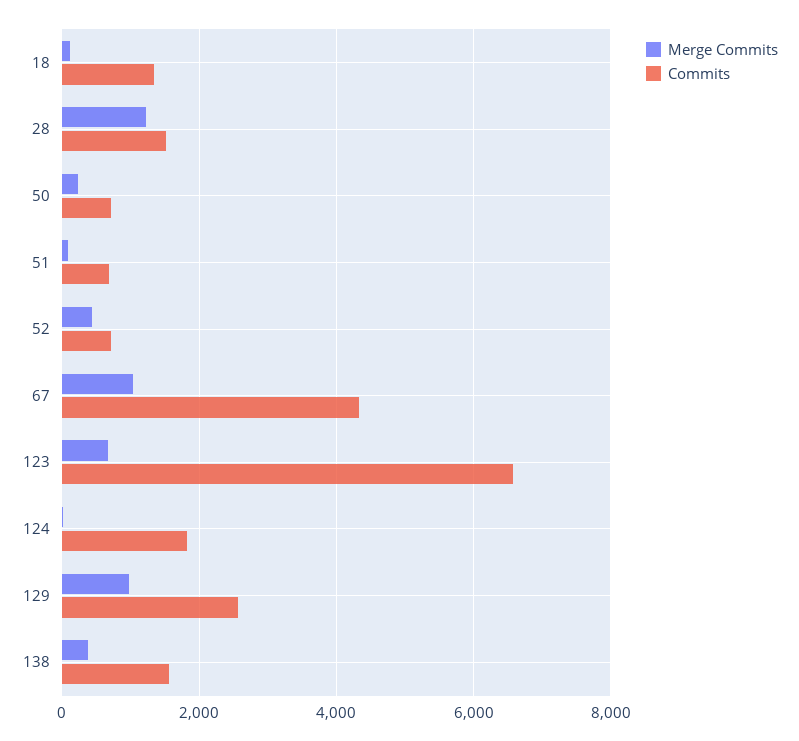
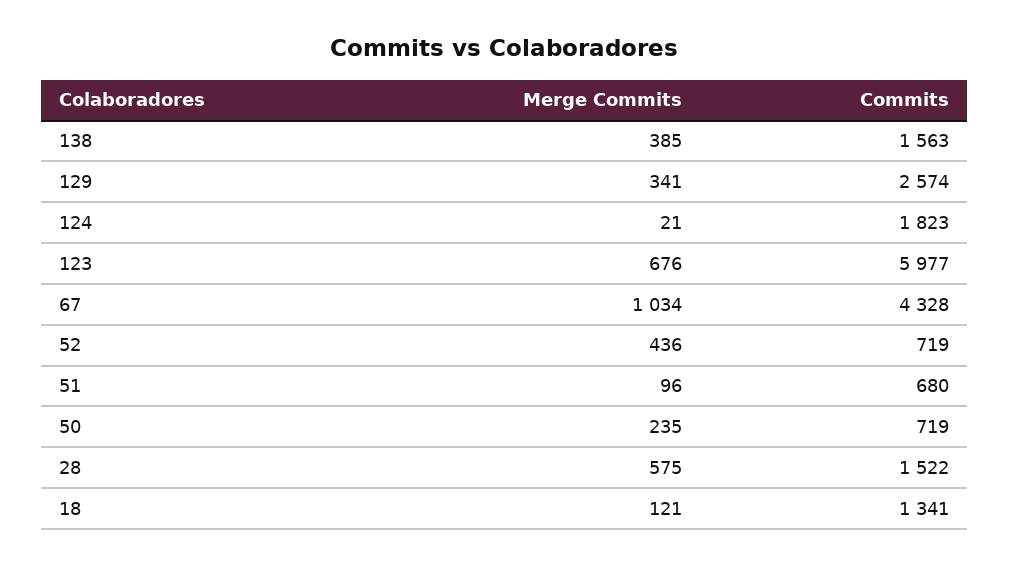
  {
    "Merge Commits": {
      "18": 121,
-     "28": 1200,
+     "28": 575,
      "50": 235,
      "51": 96,
      "52": 436,
      "67": 1034,
      "123": 676,
      "124": 21,
-     "129": 1000,
+     "129": 341,
      "138": 385
    },
    "Commits": {
      "18": 1341,
      "28": 1522,
      "50": 719,
      "51": 680,
      "52": 719,
      "67": 4328,
-     "123": 6600,
+     "123": 5977,
      "124": 1823,
      "129": 2574,
      "138": 1563
    }
  }

